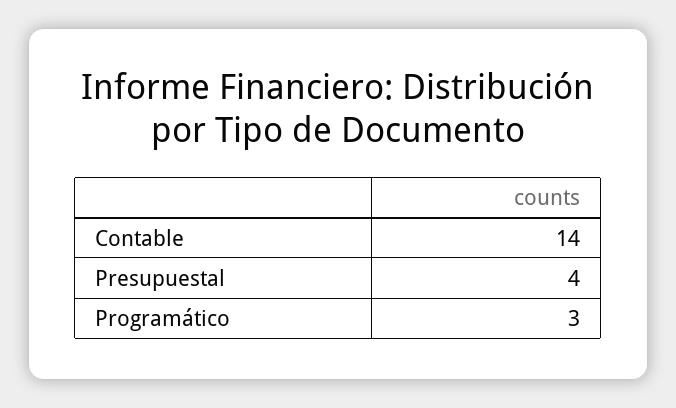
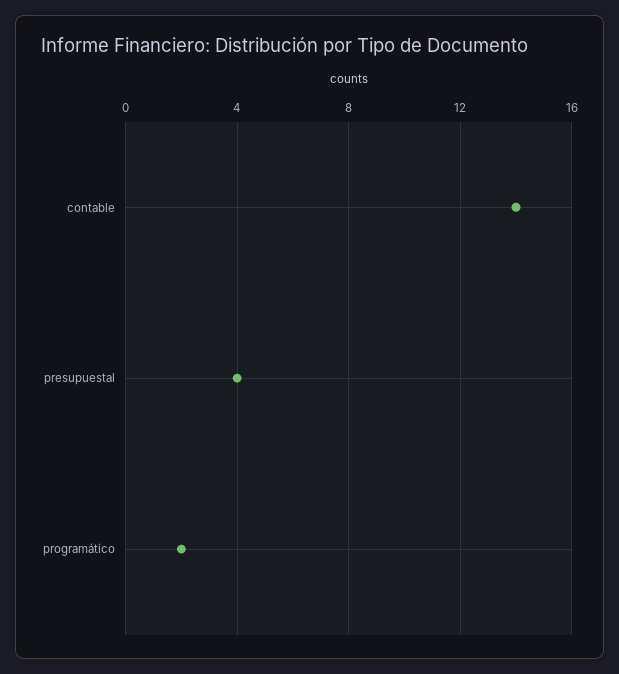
  {
    "Contable": 14,
    "Presupuestal": 4,
-   "Programático": 3
+   "Programático": 2
  }

